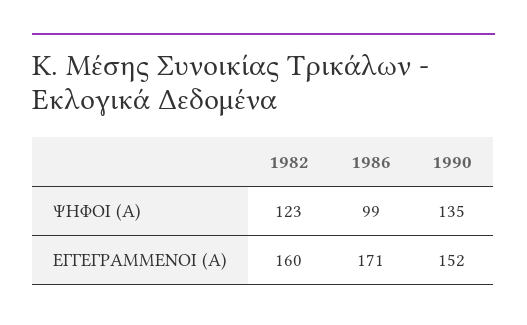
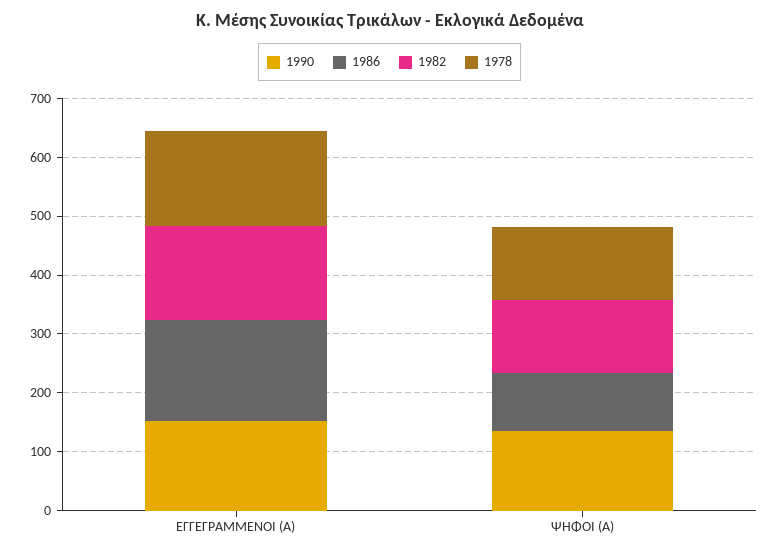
  {
    "1982": {
      "ΨΗΦΟΙ (Α)": 123,
      "ΕΓΓΕΓΡΑΜΜΕΝΟΙ (Α)": 160
    },
    "1986": {
      "ΨΗΦΟΙ (Α)": 99,
      "ΕΓΓΕΓΡΑΜΜΕΝΟΙ (Α)": 171
    },
    "1990": {
      "ΨΗΦΟΙ (Α)": 135,
      "ΕΓΓΕΓΡΑΜΜΕΝΟΙ (Α)": 152
-   }
+   },
+   "1978": {
+     "ΕΓΓΕΓΡΑΜΜΕΝΟΙ (Α)": 160,
+     "ΨΗΦΟΙ (Α)": 120
+   }
  }

